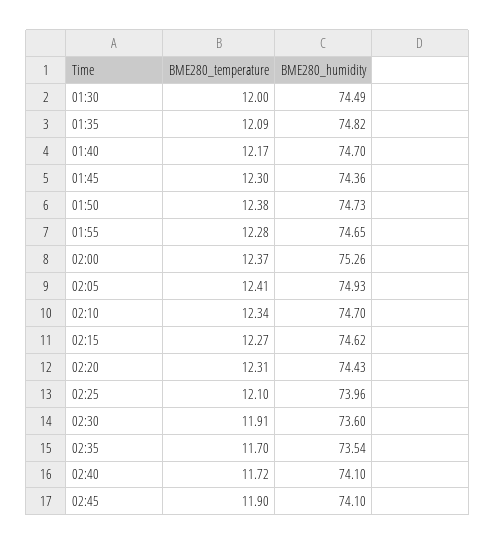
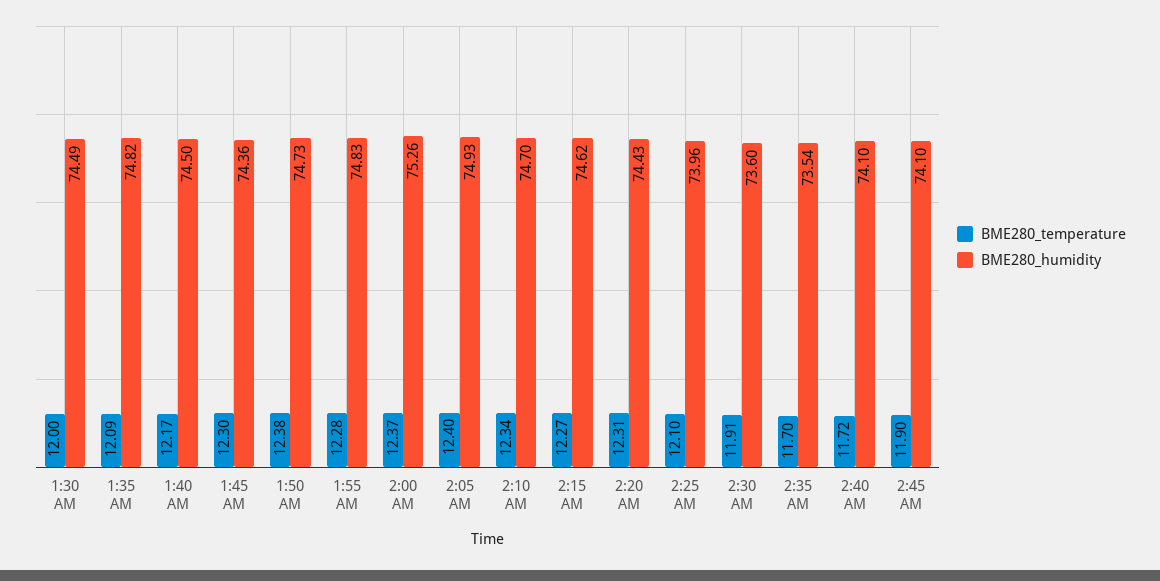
  {
    "BME280_temperature": {
      "01:30": 12,
      "01:35": 12.09,
      "01:40": 12.17,
      "01:45": 12.3,
      "01:50": 12.38,
      "01:55": 12.28,
      "02:00": 12.37,
-     "02:05": 12.41,
+     "02:05": 12.4,
      "02:10": 12.34,
      "02:15": 12.27,
      "02:20": 12.31,
      "02:25": 12.1,
      "02:30": 11.91,
      "02:35": 11.7,
      "02:40": 11.72,
      "02:45": 11.9
    },
    "BME280_humidity": {
      "01:30": 74.49,
      "01:35": 74.82,
-     "01:40": 74.7,
+     "01:40": 74.5,
      "01:45": 74.36,
      "01:50": 74.73,
-     "01:55": 74.65,
+     "01:55": 74.83,
      "02:00": 75.26,
      "02:05": 74.93,
      "02:10": 74.7,
      "02:15": 74.62,
      "02:20": 74.43,
      "02:25": 73.96,
      "02:30": 73.6,
      "02:35": 73.54,
      "02:40": 74.1,
      "02:45": 74.1
    }
  }

